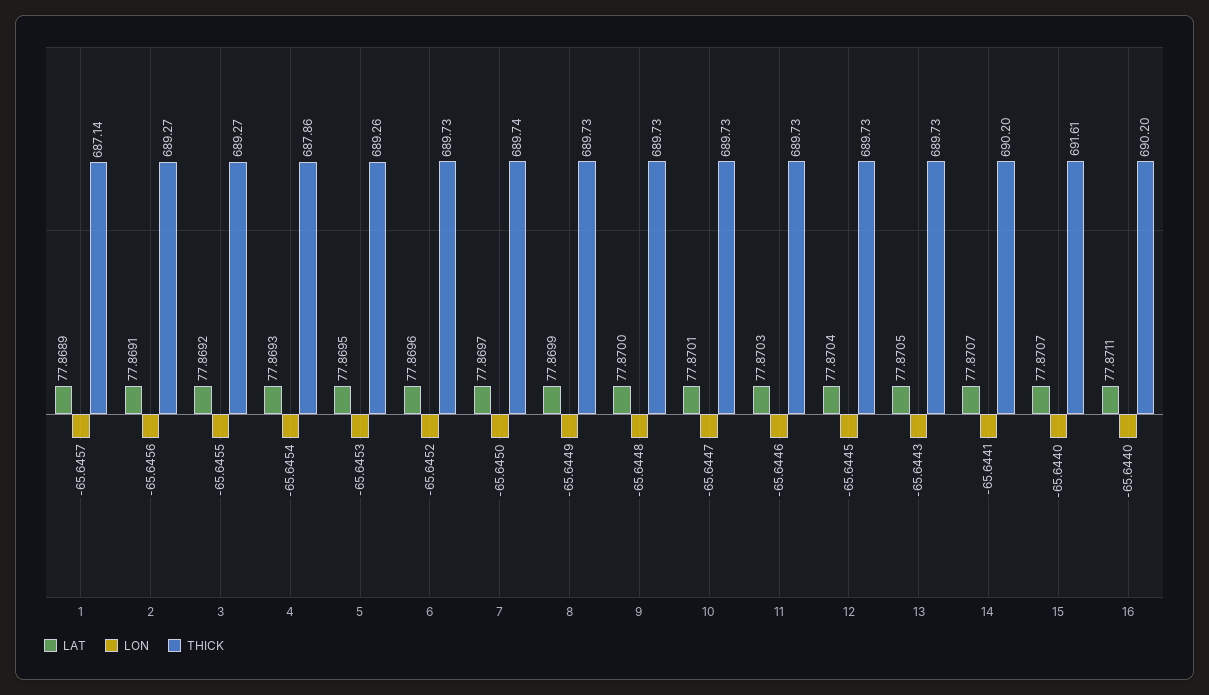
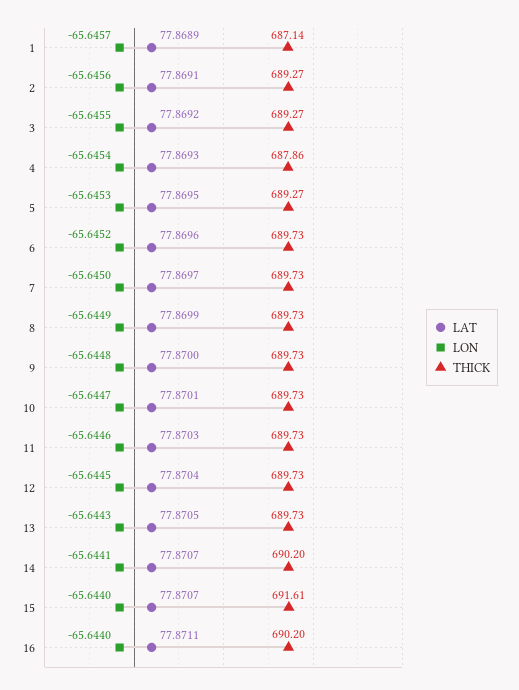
  {
    "LAT": {
      "1": 77.8689,
      "2": 77.8691,
      "3": 77.8692,
      "4": 77.8693,
      "5": 77.8695,
      "6": 77.8696,
      "7": 77.8697,
      "8": 77.8699,
      "9": 77.87,
      "10": 77.8701,
      "11": 77.8703,
      "12": 77.8704,
      "13": 77.8705,
      "14": 77.8707,
      "15": 77.8707,
      "16": 77.8711
    },
    "LON": {
      "1": -65.6457,
      "2": -65.6456,
      "3": -65.6455,
      "4": -65.6454,
      "5": -65.6453,
      "6": -65.6452,
      "7": -65.645,
      "8": -65.6449,
      "9": -65.6448,
      "10": -65.6447,
      "11": -65.6446,
      "12": -65.6445,
      "13": -65.6443,
      "14": -65.6441,
      "15": -65.644,
      "16": -65.644
    },
    "THICK": {
      "1": 687.14,
      "2": 689.27,
      "3": 689.27,
      "4": 687.86,
-     "5": 689.26,
+     "5": 689.27,
      "6": 689.73,
-     "7": 689.74,
+     "7": 689.73,
      "8": 689.73,
      "9": 689.73,
      "10": 689.73,
      "11": 689.73,
      "12": 689.73,
      "13": 689.73,
      "14": 690.2,
      "15": 691.61,
      "16": 690.2
    }
  }

